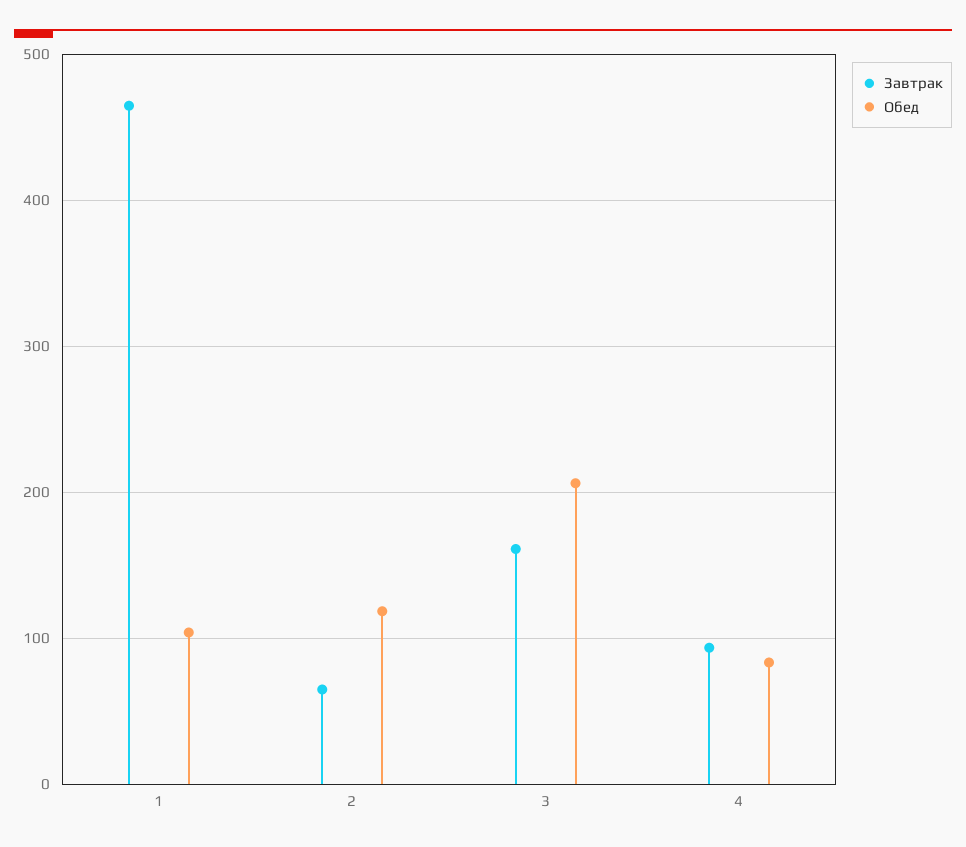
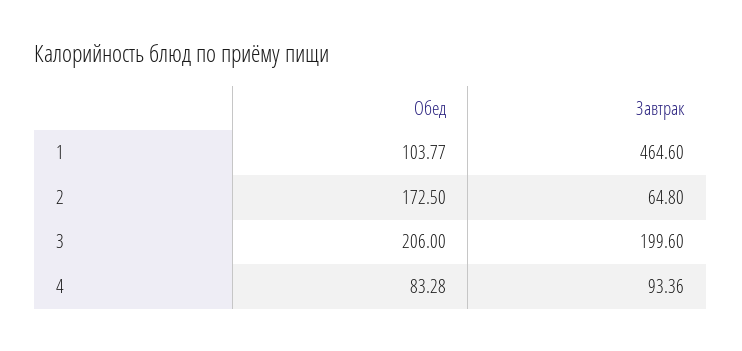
  {
    "Завтрак": {
      "1": 464.6,
      "2": 64.8,
-     "3": 160,
+     "3": 199.6,
      "4": 93.36
    },
    "Обед": {
      "1": 103.77,
-     "2": 120,
+     "2": 172.5,
      "3": 206,
      "4": 83.28
    }
  }

